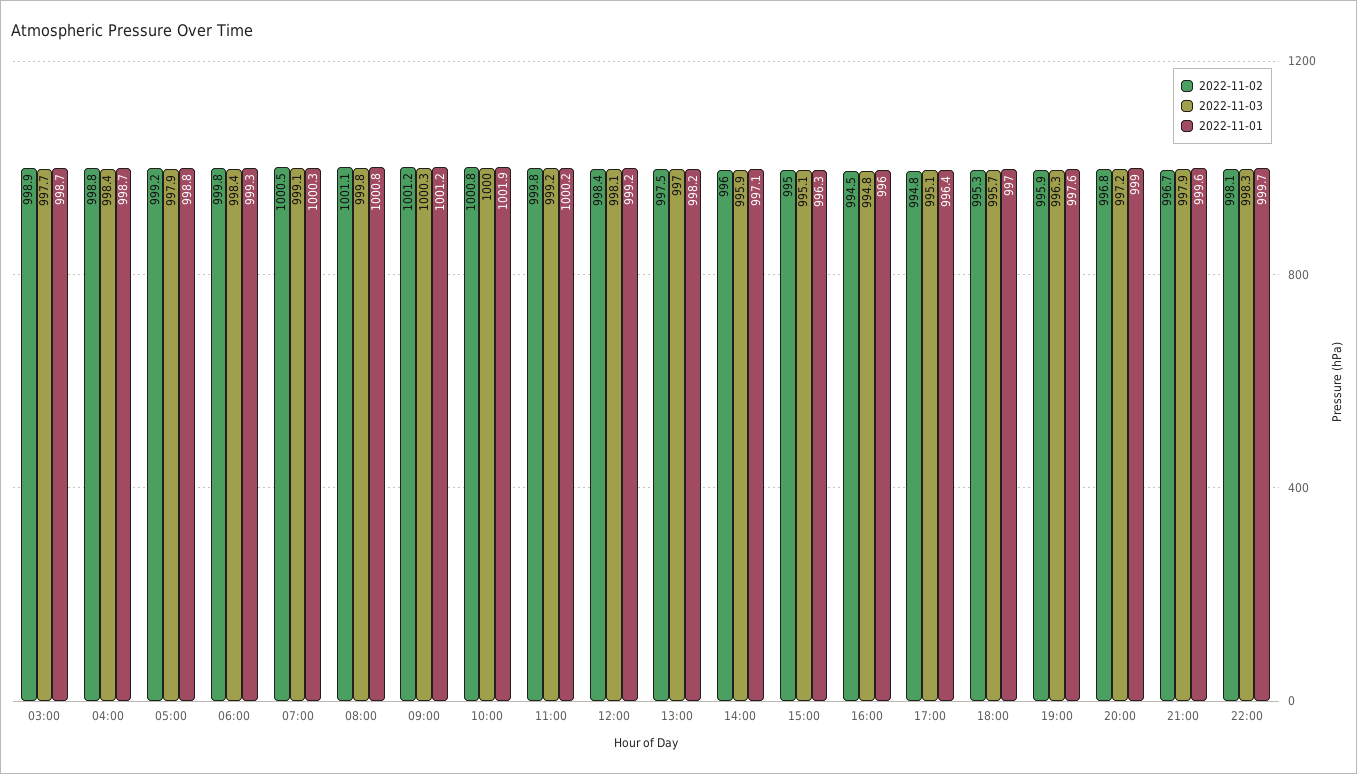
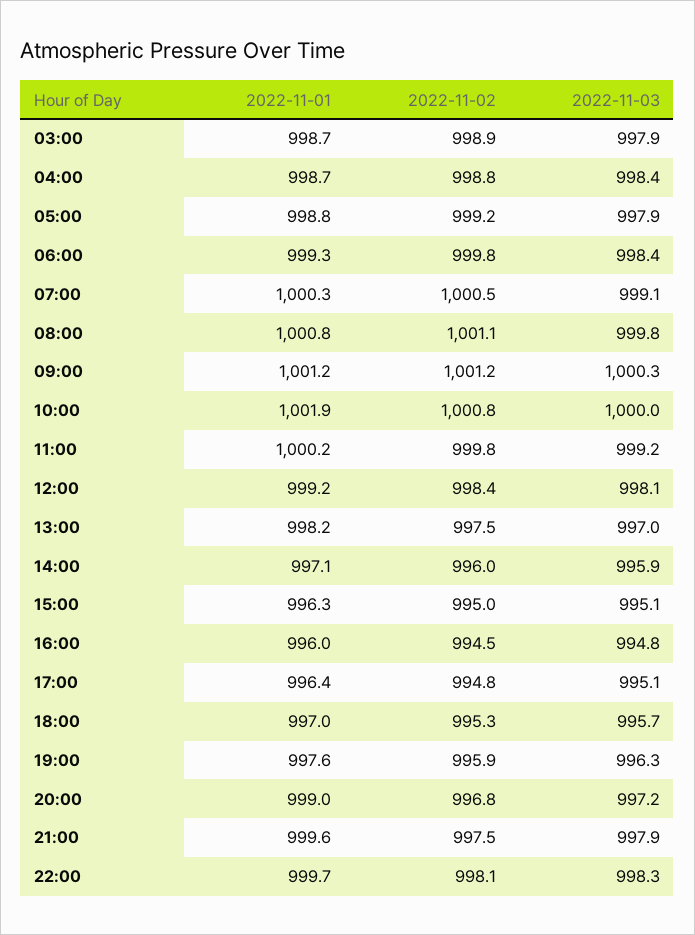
  {
    "2022-11-02": {
      "03:00": 998.9,
      "04:00": 998.8,
      "05:00": 999.2,
      "06:00": 999.8,
      "07:00": 1000.5,
      "08:00": 1001.1,
      "09:00": 1001.2,
      "10:00": 1000.8,
      "11:00": 999.8,
      "12:00": 998.4,
      "13:00": 997.5,
      "14:00": 996,
      "15:00": 995,
      "16:00": 994.5,
      "17:00": 994.8,
      "18:00": 995.3,
      "19:00": 995.9,
      "20:00": 996.8,
-     "21:00": 996.7,
+     "21:00": 997.5,
      "22:00": 998.1
    },
    "2022-11-03": {
-     "03:00": 997.7,
+     "03:00": 997.9,
      "04:00": 998.4,
      "05:00": 997.9,
      "06:00": 998.4,
      "07:00": 999.1,
      "08:00": 999.8,
      "09:00": 1000.3,
      "10:00": 1000,
      "11:00": 999.2,
      "12:00": 998.1,
      "13:00": 997,
      "14:00": 995.9,
      "15:00": 995.1,
      "16:00": 994.8,
      "17:00": 995.1,
      "18:00": 995.7,
      "19:00": 996.3,
      "20:00": 997.2,
      "21:00": 997.9,
      "22:00": 998.3
    },
    "2022-11-01": {
      "03:00": 998.7,
      "04:00": 998.7,
      "05:00": 998.8,
      "06:00": 999.3,
      "07:00": 1000.3,
      "08:00": 1000.8,
      "09:00": 1001.2,
      "10:00": 1001.9,
      "11:00": 1000.2,
      "12:00": 999.2,
      "13:00": 998.2,
      "14:00": 997.1,
      "15:00": 996.3,
      "16:00": 996,
      "17:00": 996.4,
      "18:00": 997,
      "19:00": 997.6,
      "20:00": 999,
      "21:00": 999.6,
      "22:00": 999.7
    }
  }

